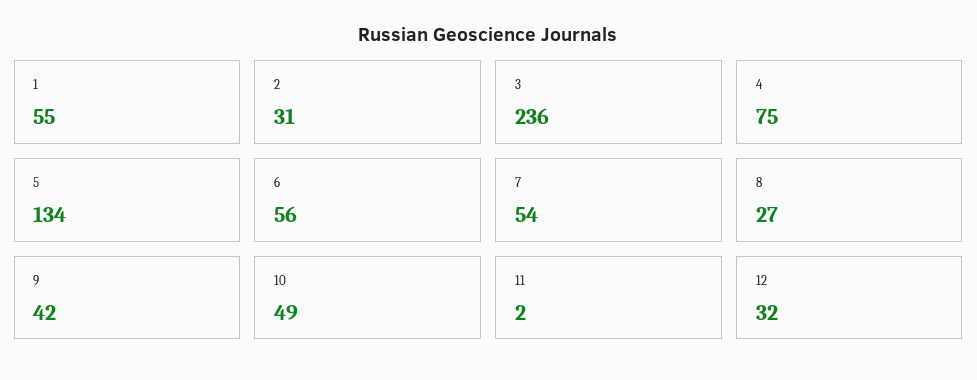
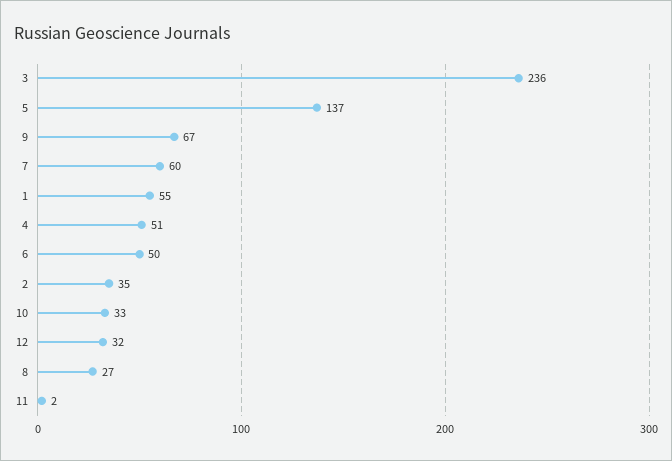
  {
    "1": 55,
-   "2": 31,
+   "2": 35,
    "3": 236,
-   "4": 75,
+   "4": 51,
-   "5": 134,
+   "5": 137,
-   "6": 56,
+   "6": 50,
-   "7": 54,
+   "7": 60,
    "8": 27,
-   "9": 42,
+   "9": 67,
-   "10": 49,
+   "10": 33,
    "11": 2,
    "12": 32
  }

